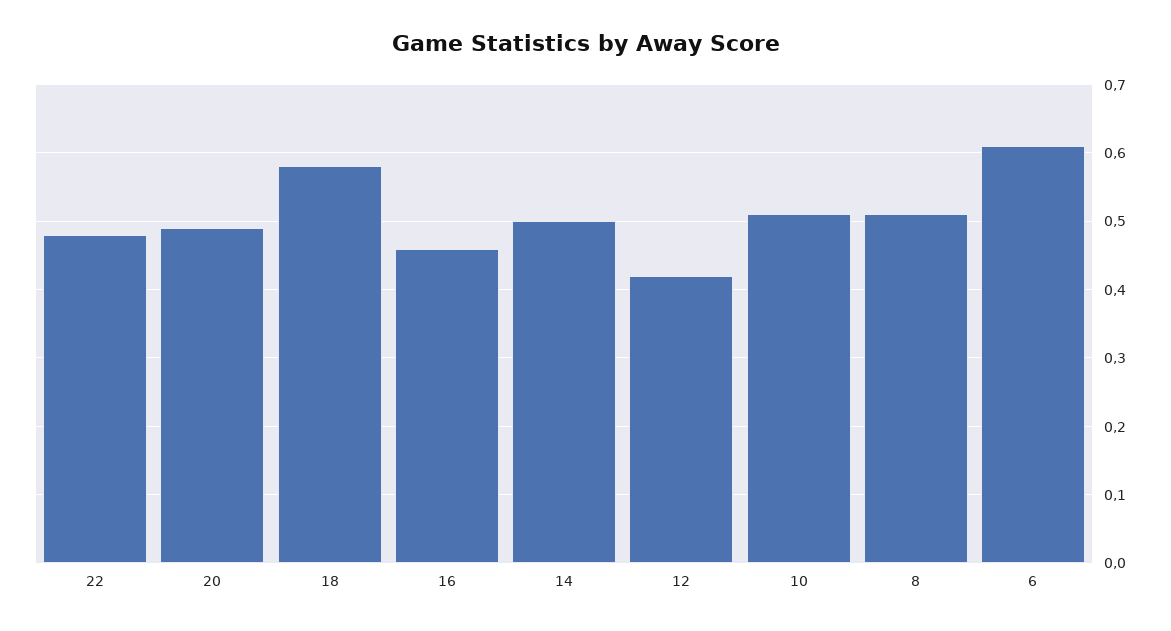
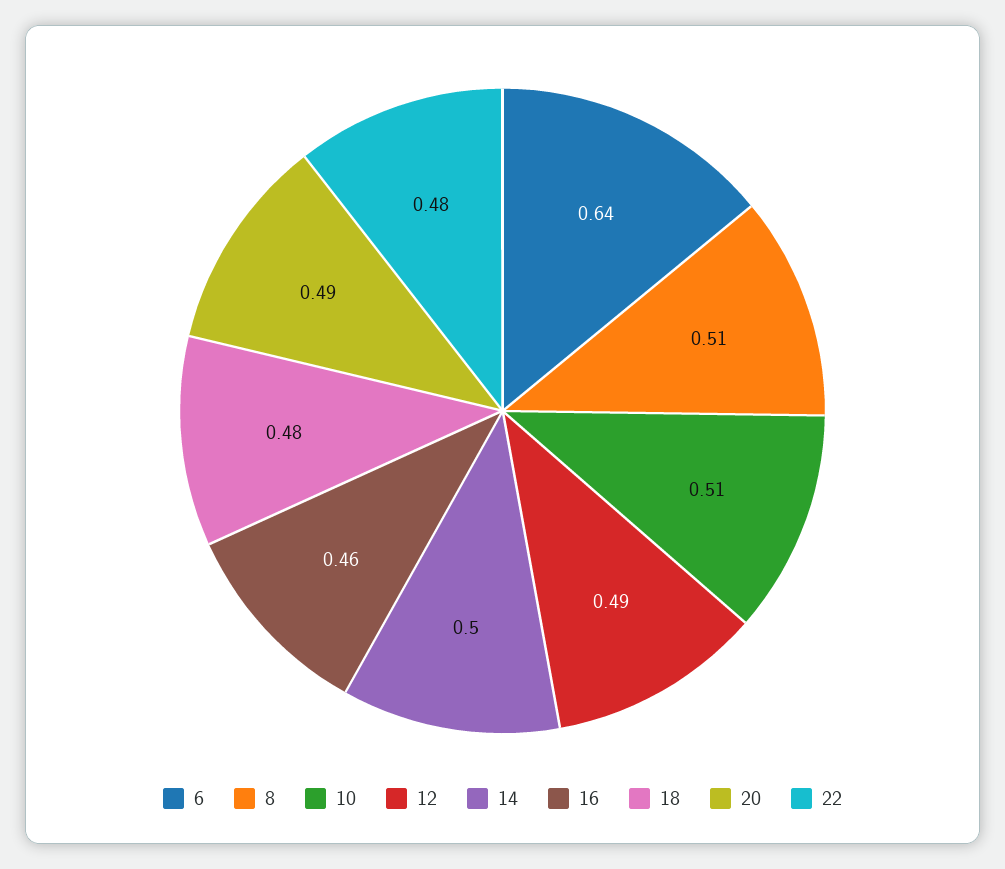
  {
    "22": 0.48,
    "20": 0.49,
-   "18": 0.58,
+   "18": 0.48,
    "16": 0.46,
    "14": 0.5,
-   "12": 0.42,
+   "12": 0.49,
    "10": 0.51,
    "8": 0.51,
-   "6": 0.61
+   "6": 0.64
  }

